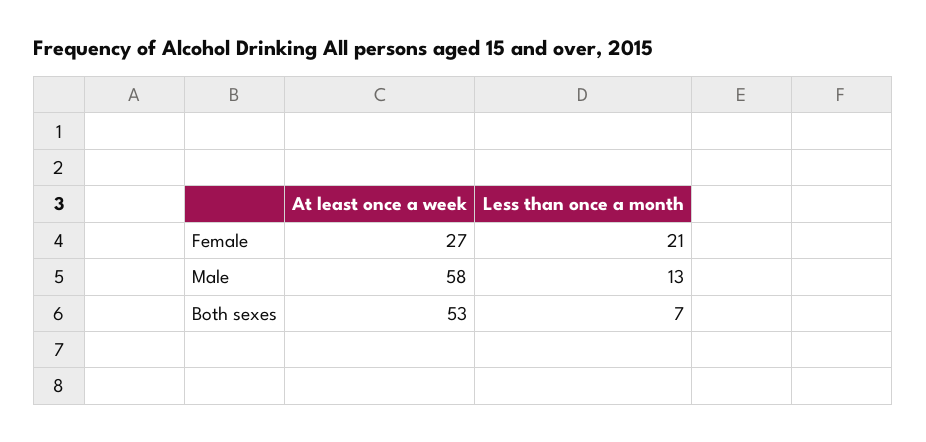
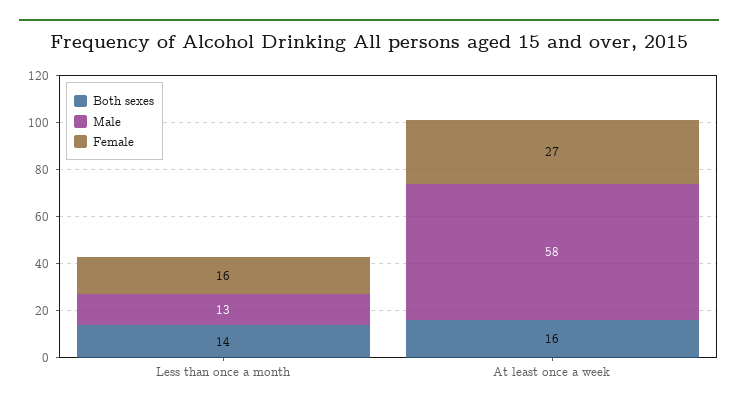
  {
    "Female": {
      "At least once a week": 27,
-     "Less than once a month": 21
+     "Less than once a month": 16
    },
    "Male": {
      "At least once a week": 58,
      "Less than once a month": 13
    },
    "Both sexes": {
-     "At least once a week": 53,
+     "At least once a week": 16,
-     "Less than once a month": 7
+     "Less than once a month": 14
    }
  }

